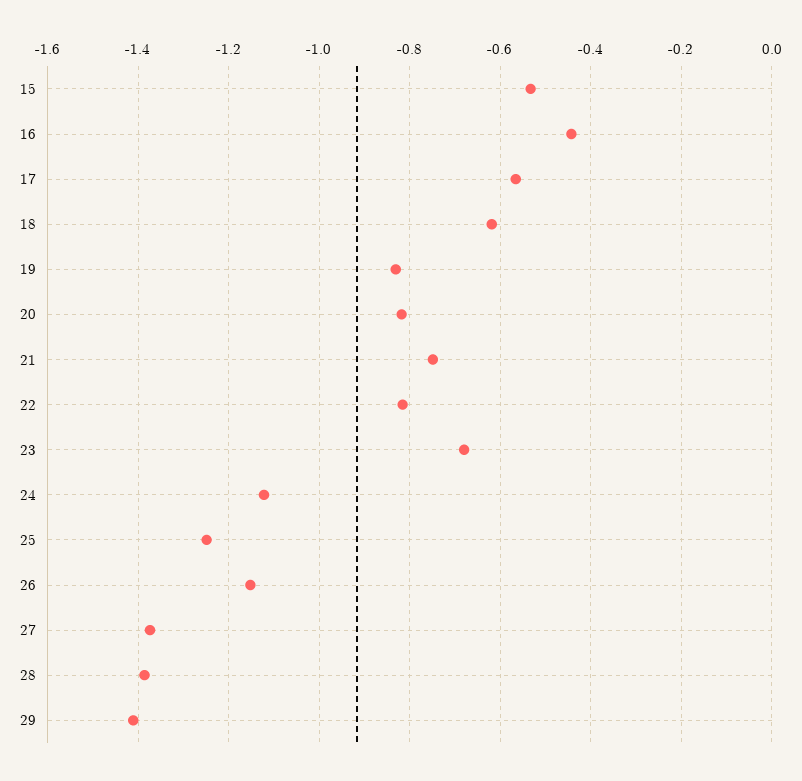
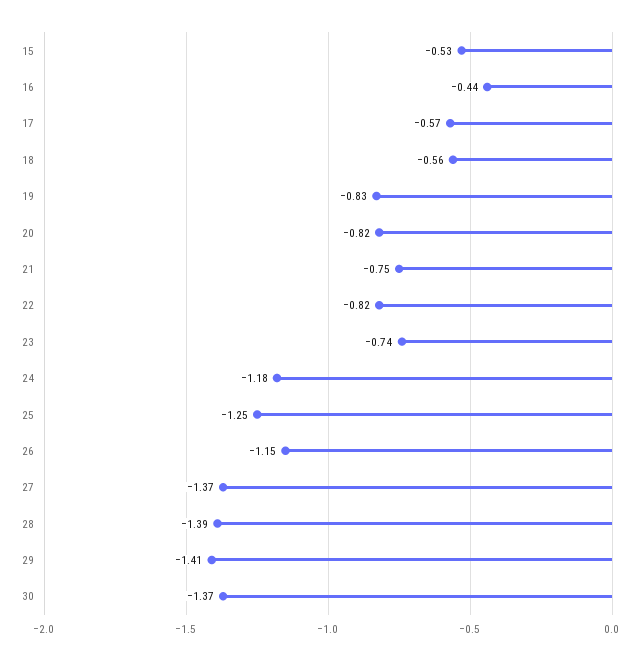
  {
    "15": -0.53,
    "16": -0.44,
    "17": -0.57,
-   "18": -0.62,
+   "18": -0.56,
    "19": -0.83,
    "20": -0.82,
    "21": -0.75,
    "22": -0.82,
-   "23": -0.68,
+   "23": -0.74,
-   "24": -1.12,
+   "24": -1.18,
    "25": -1.25,
    "26": -1.15,
    "27": -1.37,
    "28": -1.39,
-   "29": -1.41
+   "29": -1.41,
+   "30": -1.37
  }

